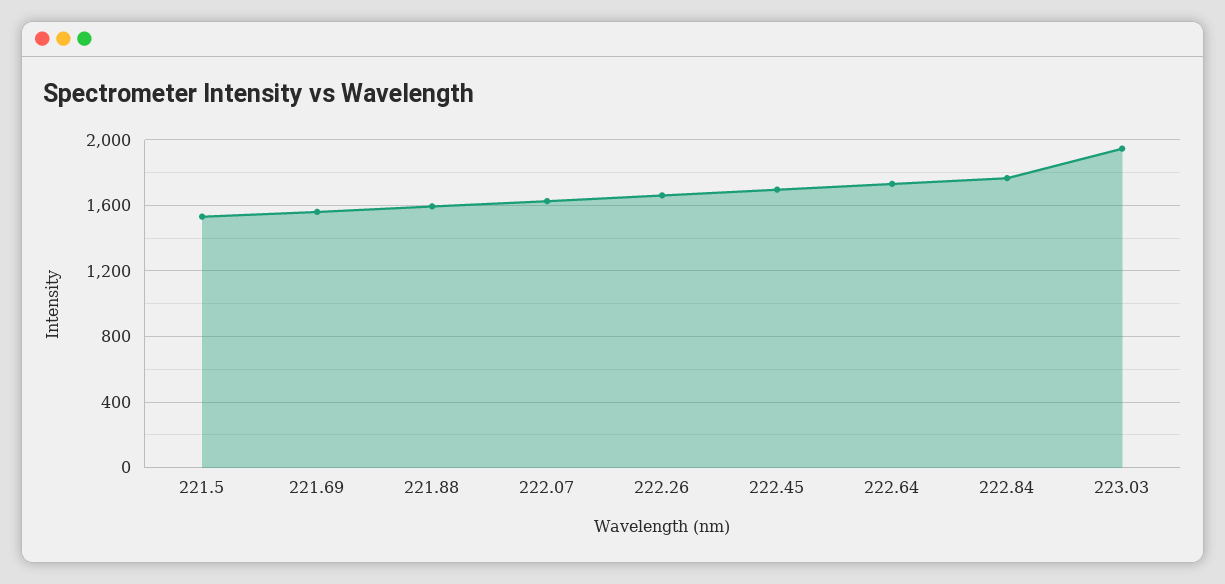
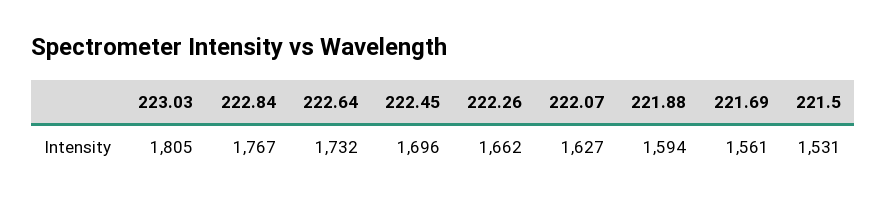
  {
    "221.5": 1531,
    "221.69": 1561,
    "221.88": 1594,
    "222.07": 1627,
    "222.26": 1662,
    "222.45": 1696,
    "222.64": 1732,
    "222.84": 1767,
-   "223.03": 1950
+   "223.03": 1805
  }

